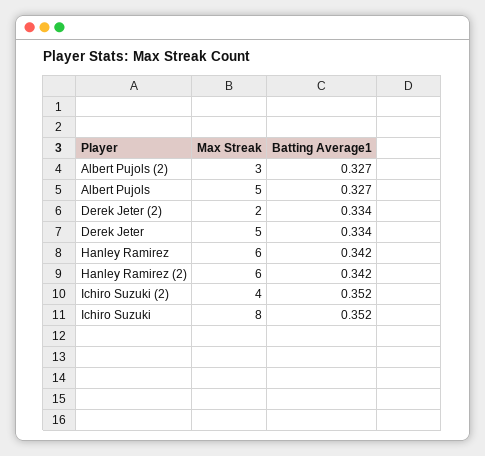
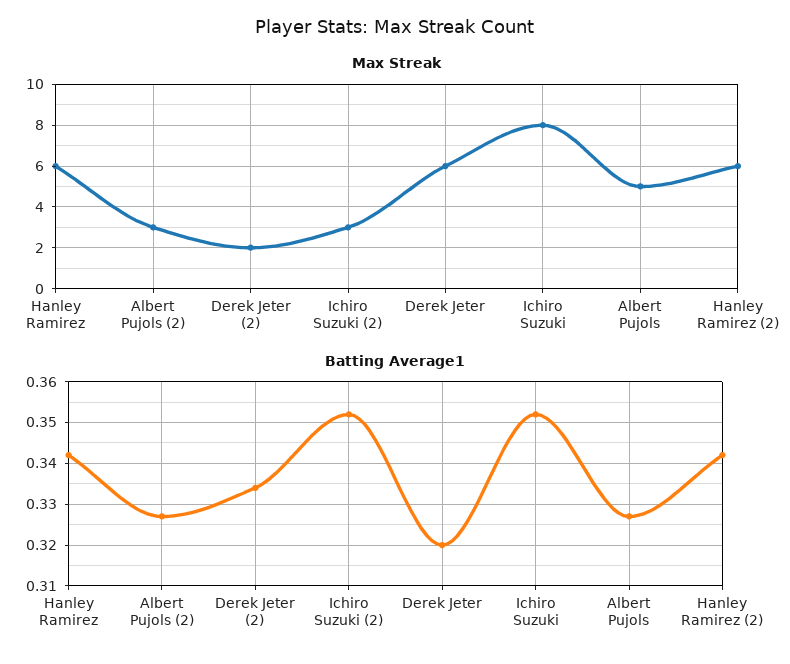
  {
    "Max Streak": {
      "Albert Pujols (2)": 3,
      "Albert Pujols": 5,
      "Derek Jeter (2)": 2,
-     "Derek Jeter": 5,
+     "Derek Jeter": 6,
      "Hanley Ramirez": 6,
      "Hanley Ramirez (2)": 6,
-     "Ichiro Suzuki (2)": 4,
+     "Ichiro Suzuki (2)": 3,
      "Ichiro Suzuki": 8
    },
    "Batting Average1": {
      "Albert Pujols (2)": 0.327,
      "Albert Pujols": 0.327,
      "Derek Jeter (2)": 0.334,
-     "Derek Jeter": 0.334,
+     "Derek Jeter": 0.32,
      "Hanley Ramirez": 0.342,
      "Hanley Ramirez (2)": 0.342,
      "Ichiro Suzuki (2)": 0.352,
      "Ichiro Suzuki": 0.352
    }
  }

